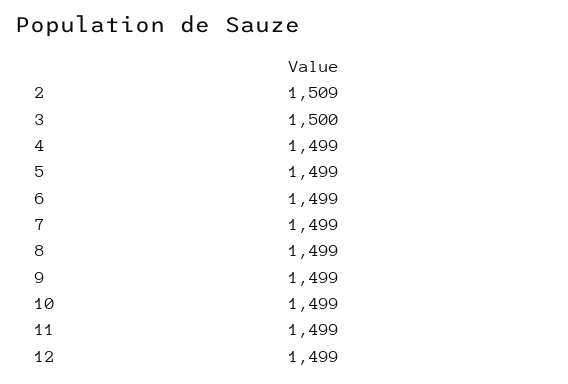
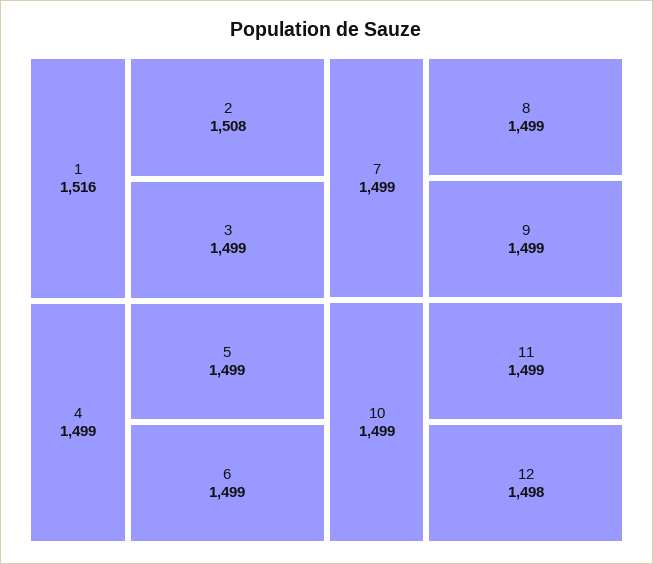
  {
-   "2": 1509,
+   "2": 1508,
-   "3": 1500,
+   "3": 1499,
    "4": 1499,
    "5": 1499,
    "6": 1499,
    "7": 1499,
    "8": 1499,
    "9": 1499,
    "10": 1499,
    "11": 1499,
-   "12": 1499
+   "12": 1498,
+   "1": 1516
  }

